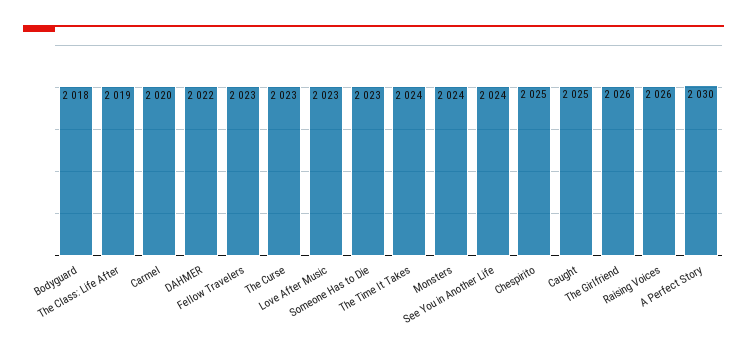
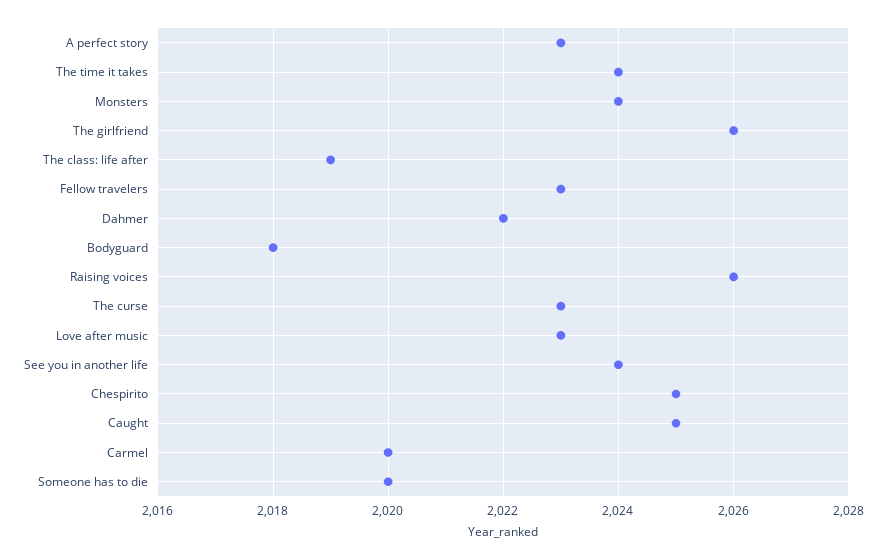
  {
    "Bodyguard": 2018,
    "The Class: Life After": 2019,
    "Carmel": 2020,
    "DAHMER": 2022,
    "Fellow Travelers": 2023,
    "The Curse": 2023,
    "Love After Music": 2023,
-   "Someone Has to Die": 2023,
+   "Someone Has to Die": 2020,
    "The Time It Takes": 2024,
    "Monsters": 2024,
    "See You in Another Life": 2024,
    "Chespirito": 2025,
    "Caught": 2025,
    "The Girlfriend": 2026,
    "Raising Voices": 2026,
-   "A Perfect Story": 2030
+   "A Perfect Story": 2023
  }

